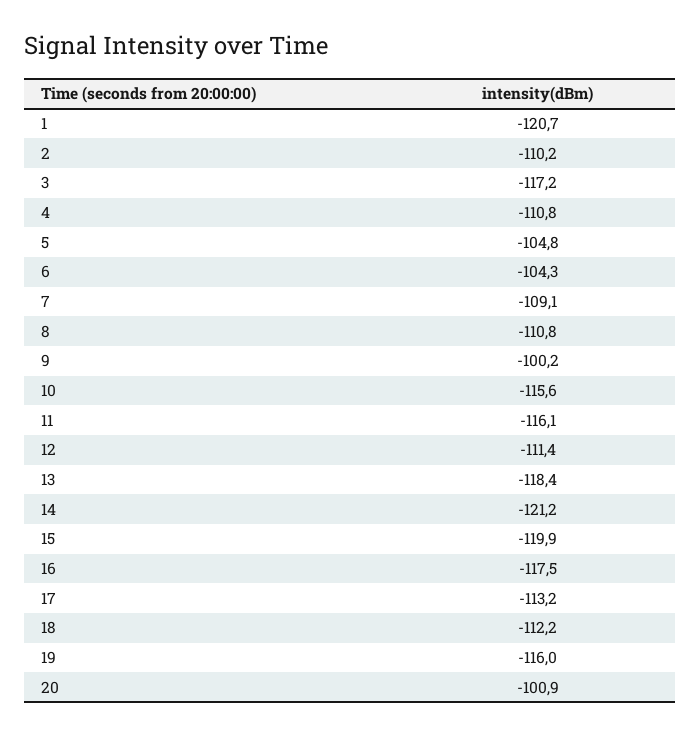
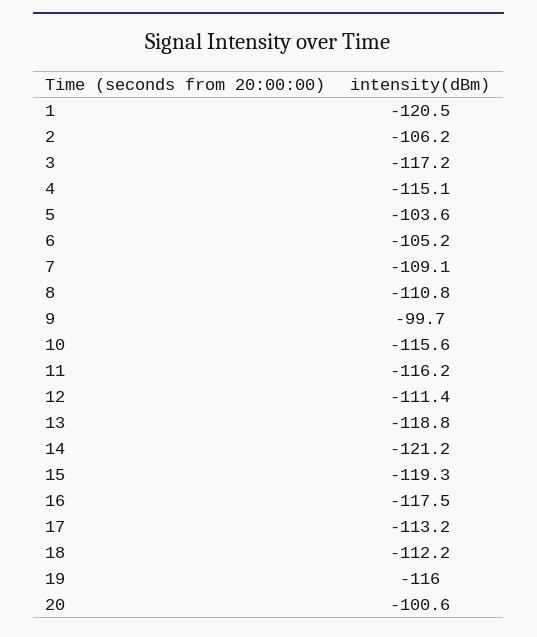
  {
-   "1": -120.7,
+   "1": -120.5,
-   "2": -110.2,
+   "2": -106.2,
    "3": -117.2,
-   "4": -110.8,
+   "4": -115.1,
-   "5": -104.8,
+   "5": -103.6,
-   "6": -104.3,
+   "6": -105.2,
    "7": -109.1,
    "8": -110.8,
-   "9": -100.2,
+   "9": -99.7,
    "10": -115.6,
-   "11": -116.1,
+   "11": -116.2,
    "12": -111.4,
-   "13": -118.4,
+   "13": -118.8,
    "14": -121.2,
-   "15": -119.9,
+   "15": -119.3,
    "16": -117.5,
    "17": -113.2,
    "18": -112.2,
    "19": -116,
-   "20": -100.9
+   "20": -100.6
  }

